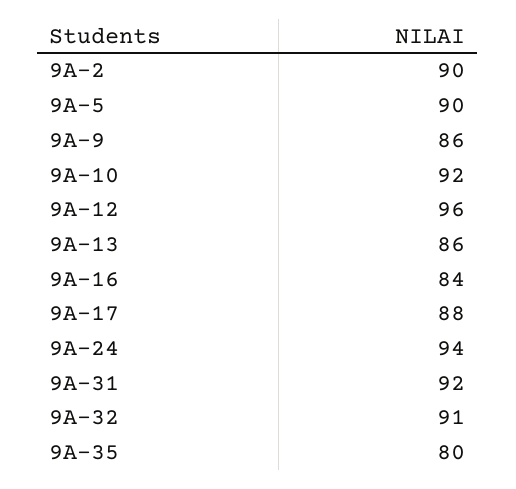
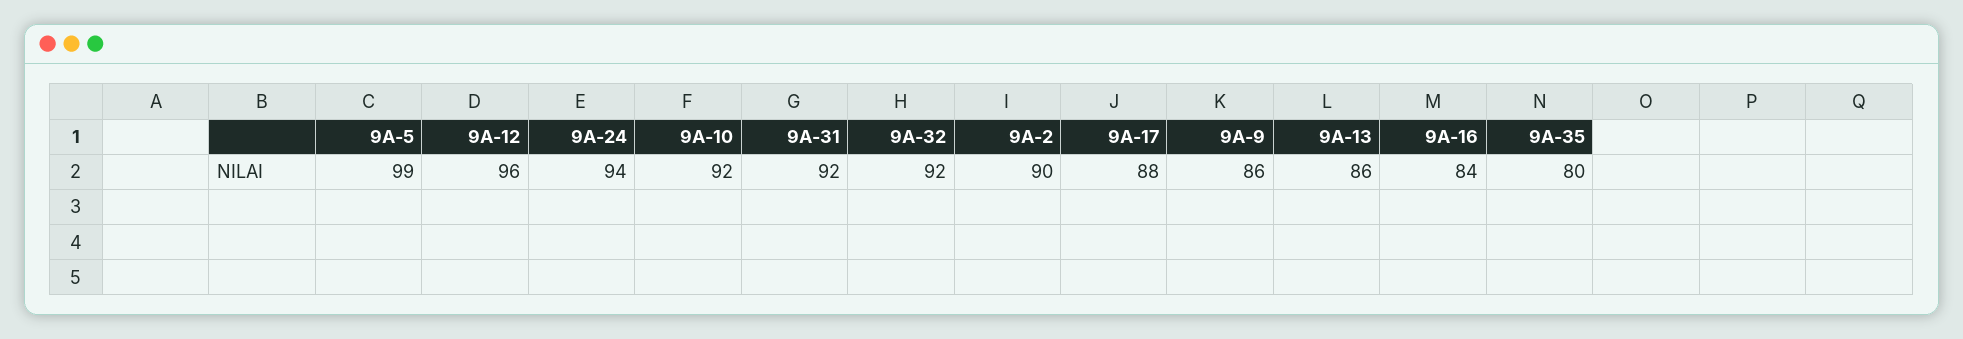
  {
    "9A-2": 90,
-   "9A-5": 90,
+   "9A-5": 99,
    "9A-9": 86,
    "9A-10": 92,
    "9A-12": 96,
    "9A-13": 86,
    "9A-16": 84,
    "9A-17": 88,
    "9A-24": 94,
    "9A-31": 92,
-   "9A-32": 91,
+   "9A-32": 92,
    "9A-35": 80
  }

